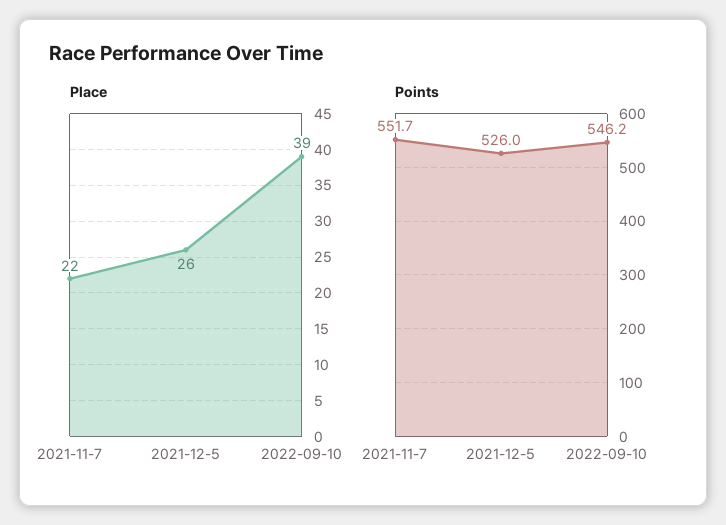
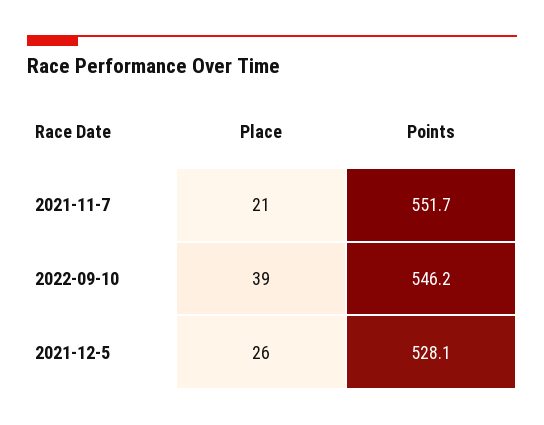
  {
    "Place": {
-     "2021-11-7": 22,
+     "2021-11-7": 21,
      "2021-12-5": 26,
      "2022-09-10": 39
    },
    "Points": {
      "2021-11-7": 551.7,
-     "2021-12-5": 526,
+     "2021-12-5": 528.1,
      "2022-09-10": 546.2
    }
  }

